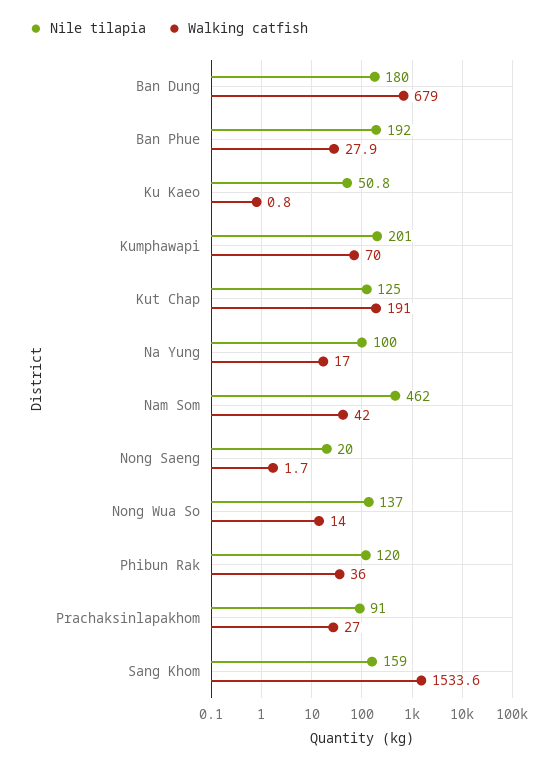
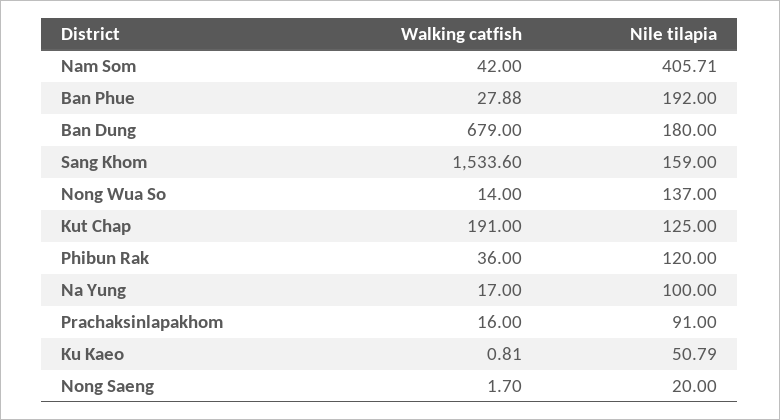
  {
    "Nile tilapia": {
      "Ban Dung": 180,
      "Ban Phue": 192,
      "Ku Kaeo": 50.79,
-     "Kumphawapi": 201,
      "Kut Chap": 125,
      "Na Yung": 100,
-     "Nam Som": 462,
+     "Nam Som": 405.71,
      "Nong Saeng": 20,
      "Nong Wua So": 137,
      "Phibun Rak": 120,
      "Prachaksinlapakhom": 91,
      "Sang Khom": 159
    },
    "Walking catfish": {
      "Ban Dung": 679,
      "Ban Phue": 27.88,
      "Ku Kaeo": 0.81,
-     "Kumphawapi": 70,
      "Kut Chap": 191,
      "Na Yung": 17,
      "Nam Som": 42,
      "Nong Saeng": 1.7,
      "Nong Wua So": 14,
      "Phibun Rak": 36,
-     "Prachaksinlapakhom": 27,
+     "Prachaksinlapakhom": 16,
      "Sang Khom": 1533.6
    }
  }

